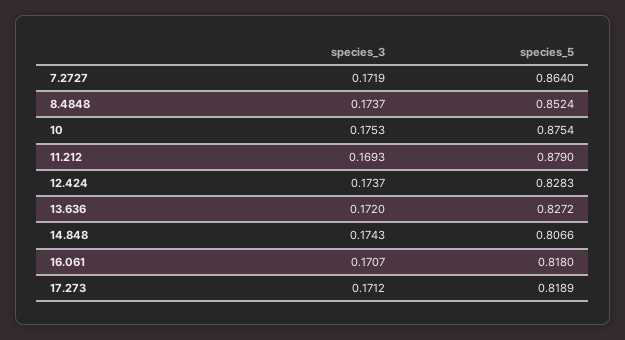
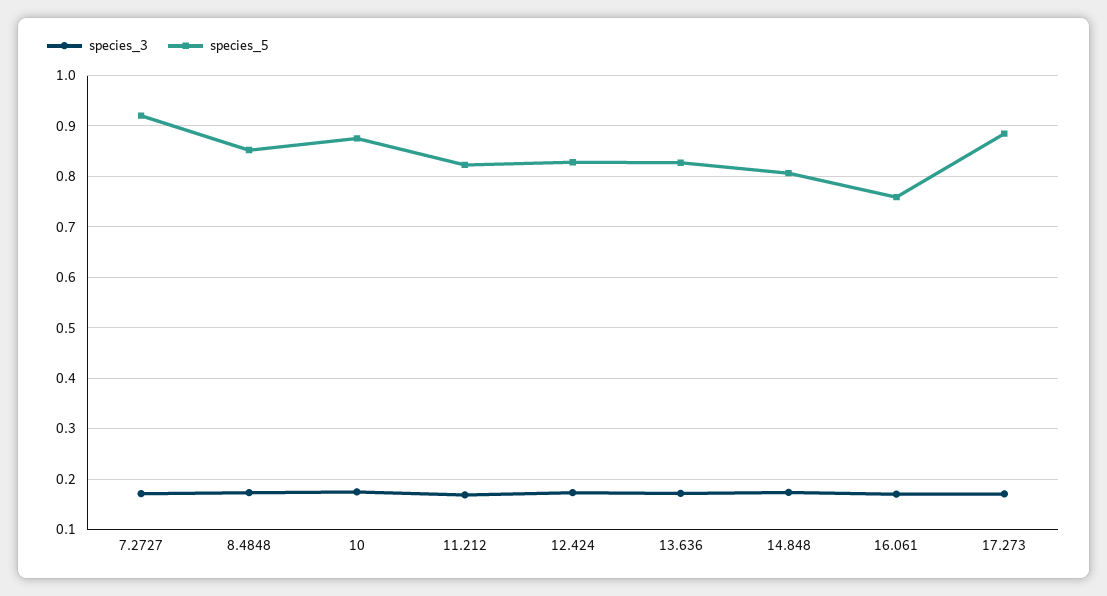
  {
    "species_3": {
      "7.2727": 0.1719,
      "8.4848": 0.1737,
      "10": 0.1753,
      "11.212": 0.1693,
      "12.424": 0.1737,
      "13.636": 0.172,
      "14.848": 0.1743,
      "16.061": 0.1707,
      "17.273": 0.1712
    },
    "species_5": {
-     "7.2727": 0.864,
+     "7.2727": 0.92,
      "8.4848": 0.8524,
      "10": 0.8754,
-     "11.212": 0.879,
+     "11.212": 0.82,
      "12.424": 0.8283,
      "13.636": 0.8272,
      "14.848": 0.8066,
-     "16.061": 0.818,
+     "16.061": 0.76,
-     "17.273": 0.8189
+     "17.273": 0.88
    }
  }

